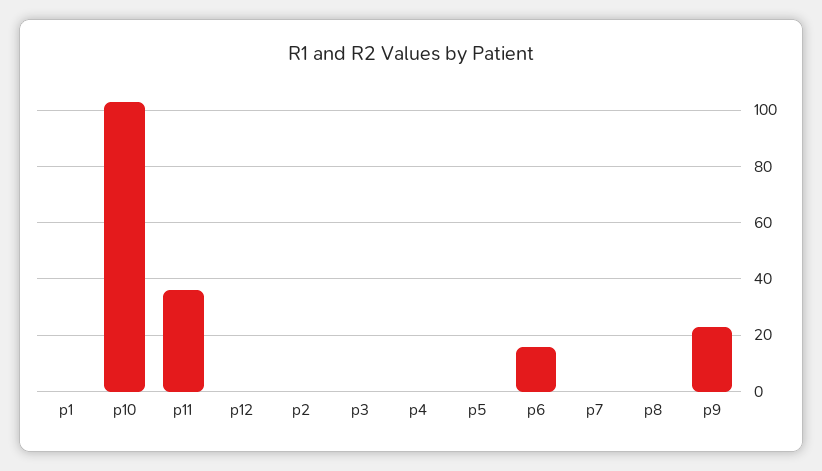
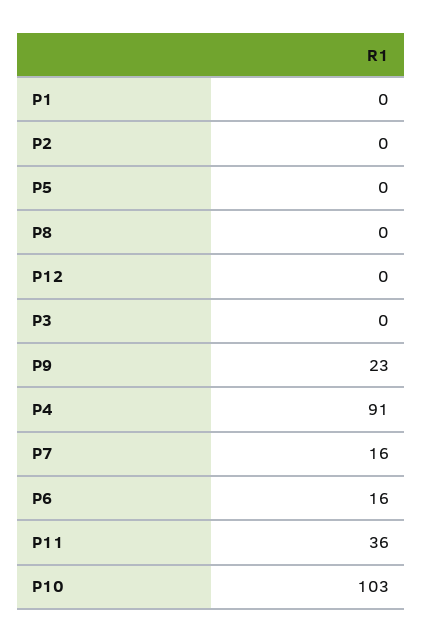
  {
    "p1": 0,
    "p10": 103,
    "p11": 36,
    "p12": 0,
    "p2": 0,
    "p3": 0,
-   "p4": 0,
+   "p4": 91,
    "p5": 0,
    "p6": 16,
-   "p7": 0,
+   "p7": 16,
    "p8": 0,
    "p9": 23
  }

